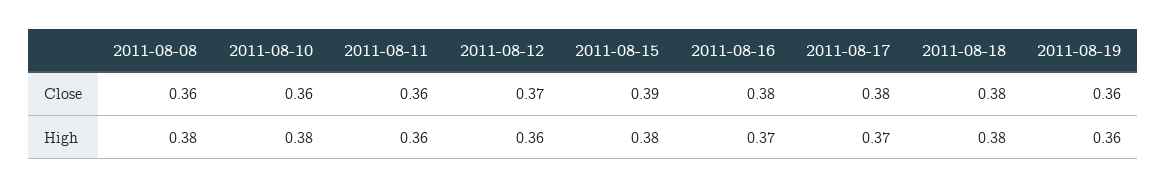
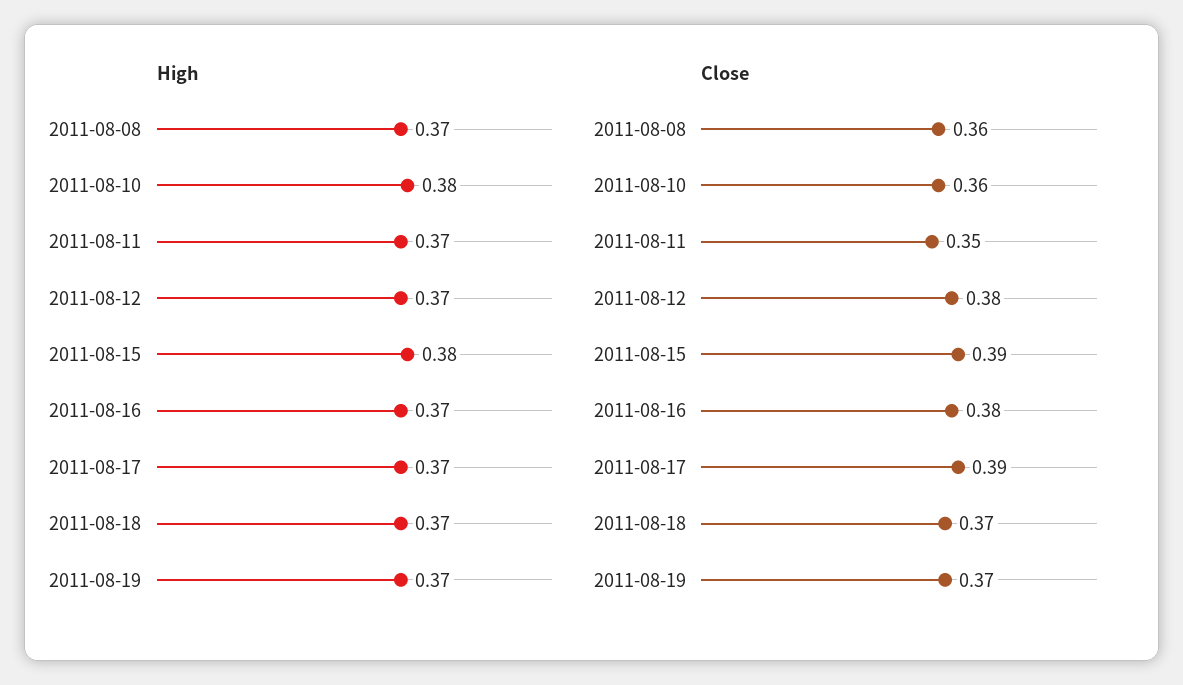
  {
    "Close": {
      "2011-08-08": 0.36,
      "2011-08-10": 0.36,
-     "2011-08-11": 0.36,
+     "2011-08-11": 0.35,
-     "2011-08-12": 0.37,
+     "2011-08-12": 0.38,
      "2011-08-15": 0.39,
      "2011-08-16": 0.38,
-     "2011-08-17": 0.38,
+     "2011-08-17": 0.39,
-     "2011-08-18": 0.38,
+     "2011-08-18": 0.37,
-     "2011-08-19": 0.36
+     "2011-08-19": 0.37
    },
    "High": {
-     "2011-08-08": 0.38,
+     "2011-08-08": 0.37,
      "2011-08-10": 0.38,
-     "2011-08-11": 0.36,
+     "2011-08-11": 0.37,
-     "2011-08-12": 0.36,
+     "2011-08-12": 0.37,
      "2011-08-15": 0.38,
      "2011-08-16": 0.37,
      "2011-08-17": 0.37,
-     "2011-08-18": 0.38,
+     "2011-08-18": 0.37,
-     "2011-08-19": 0.36
+     "2011-08-19": 0.37
    }
  }

